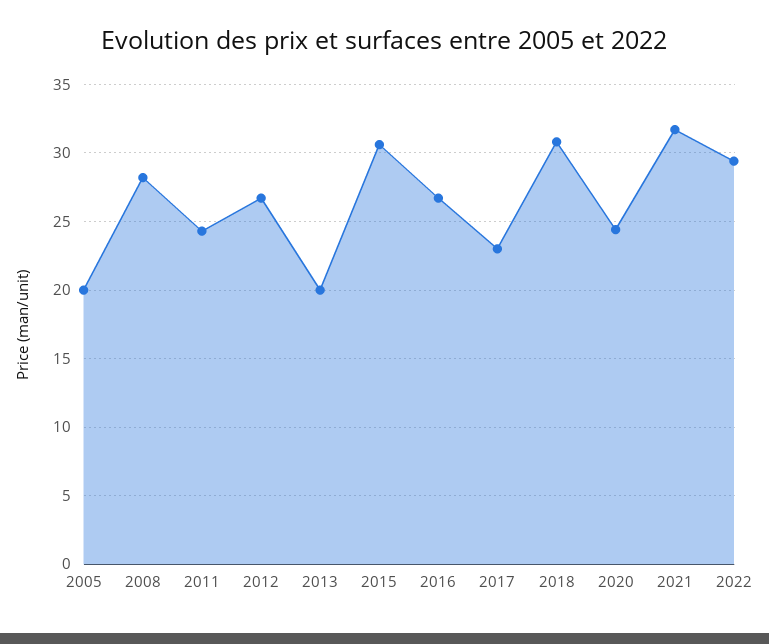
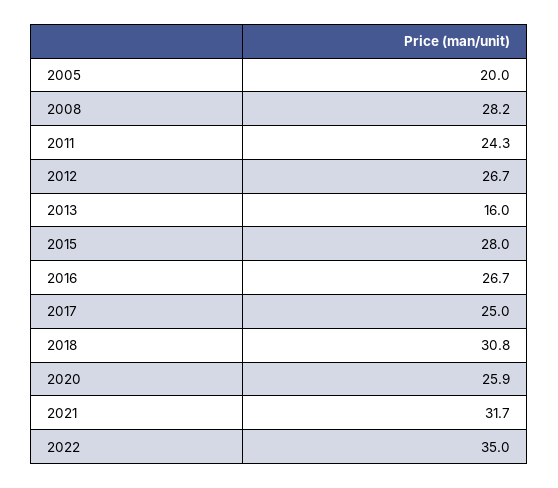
  {
    "2005": 20,
    "2008": 28.2,
    "2011": 24.3,
    "2012": 26.7,
-   "2013": 20,
+   "2013": 16,
-   "2015": 30.5,
+   "2015": 28,
    "2016": 26.7,
-   "2017": 23,
+   "2017": 25,
    "2018": 30.8,
-   "2020": 24.5,
+   "2020": 25.9,
    "2021": 31.7,
-   "2022": 29.5
+   "2022": 35
  }

